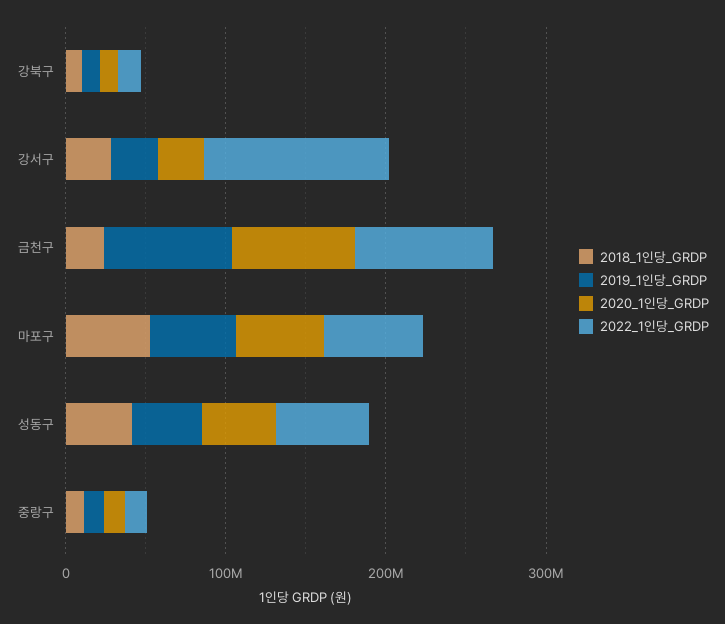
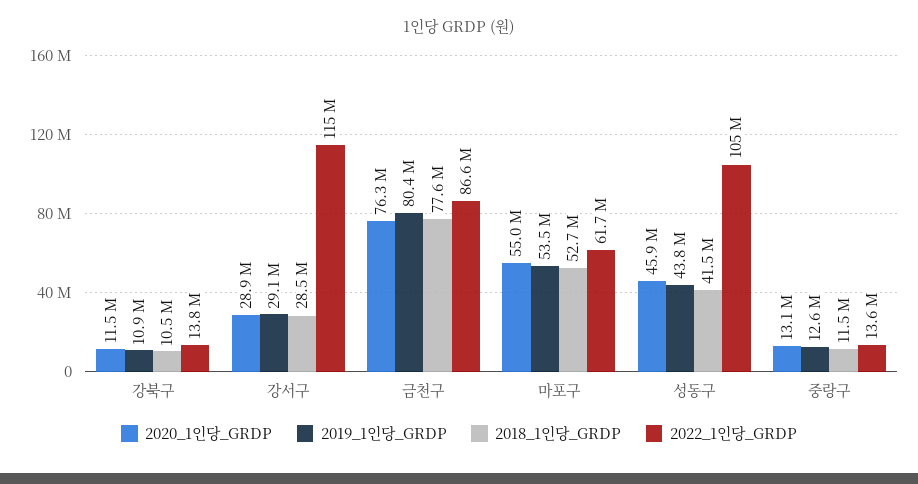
  {
    "2018_1인당_GRDP": {
      "강북구": 10500000,
      "강서구": 28500000,
-     "금천구": 20000000,
+     "금천구": 77600000,
      "마포구": 52700000,
      "성동구": 41500000,
      "중랑구": 11500000
    },
    "2019_1인당_GRDP": {
      "강북구": 10900000,
      "강서구": 29100000,
      "금천구": 80400000,
      "마포구": 53500000,
      "성동구": 43800000,
      "중랑구": 12600000
    },
    "2020_1인당_GRDP": {
      "강북구": 11500000,
      "강서구": 28900000,
      "금천구": 76300000,
      "마포구": 55000000,
      "성동구": 45900000,
      "중랑구": 13100000
    },
    "2022_1인당_GRDP": {
      "강북구": 13800000,
      "강서구": 115000000,
      "금천구": 86600000,
      "마포구": 61700000,
-     "성동구": 60000000,
+     "성동구": 105000000,
      "중랑구": 13600000
    }
  }

